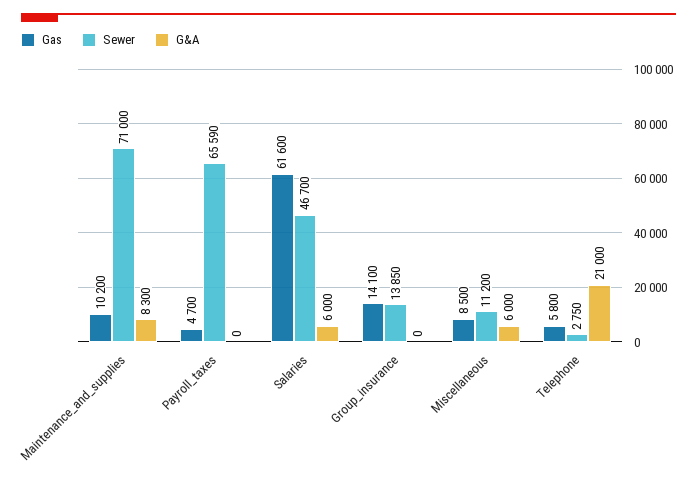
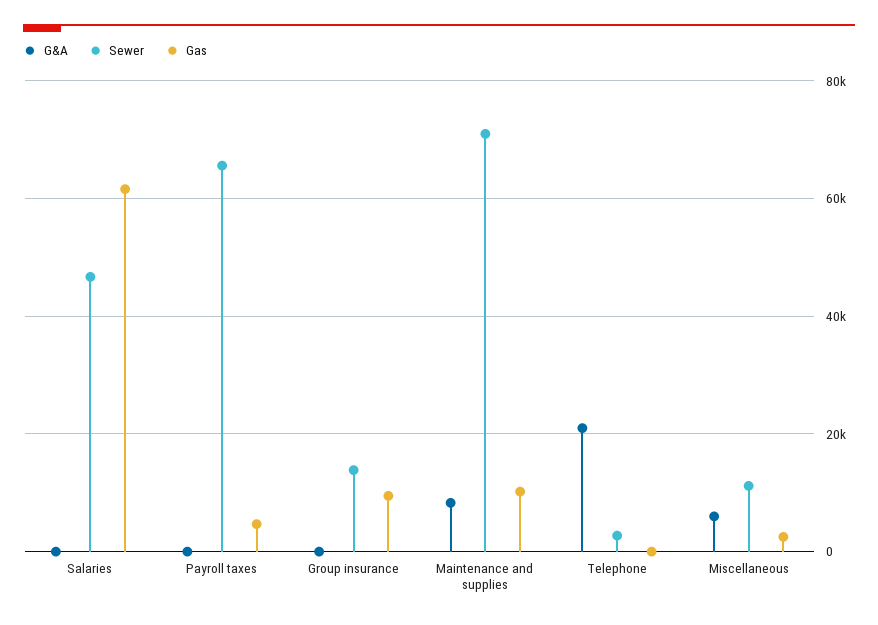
  {
    "Gas": {
      "Maintenance_and_supplies": 10200,
      "Payroll_taxes": 4700,
      "Salaries": 61600,
-     "Group_insurance": 14100,
+     "Group_insurance": 10000,
-     "Miscellaneous": 8500,
+     "Miscellaneous": 2000,
-     "Telephone": 5800
+     "Telephone": 0
    },
    "Sewer": {
      "Maintenance_and_supplies": 71000,
      "Payroll_taxes": 65590,
      "Salaries": 46700,
      "Group_insurance": 13850,
      "Miscellaneous": 11200,
      "Telephone": 2750
    },
    "G&A": {
      "Maintenance_and_supplies": 8300,
      "Payroll_taxes": 0,
-     "Salaries": 6000,
+     "Salaries": 0,
      "Group_insurance": 0,
      "Miscellaneous": 6000,
      "Telephone": 21000
    }
  }

